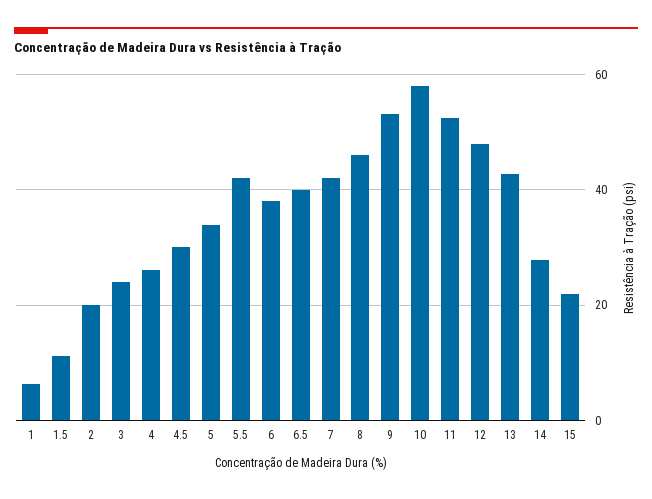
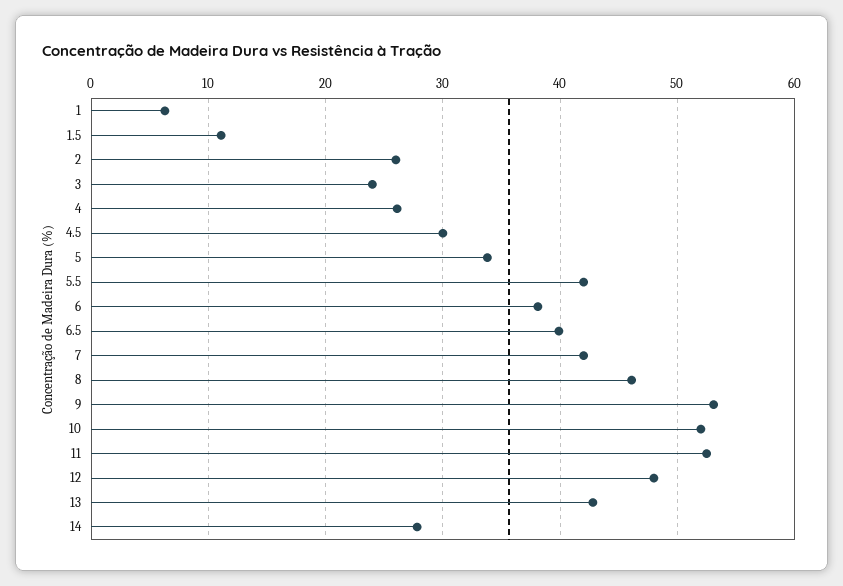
  {
    "1": 6,
    "1.5": 11,
-   "2": 20,
+   "2": 26,
    "3": 24,
    "4": 26,
    "4.5": 30,
    "5": 34,
    "5.5": 42,
    "6": 38,
    "6.5": 40,
    "7": 42,
    "8": 46,
    "9": 53,
-   "10": 58,
+   "10": 52,
    "11": 53,
    "12": 48,
    "13": 43,
-   "14": 28,
+   "14": 28
-   "15": 22
  }

